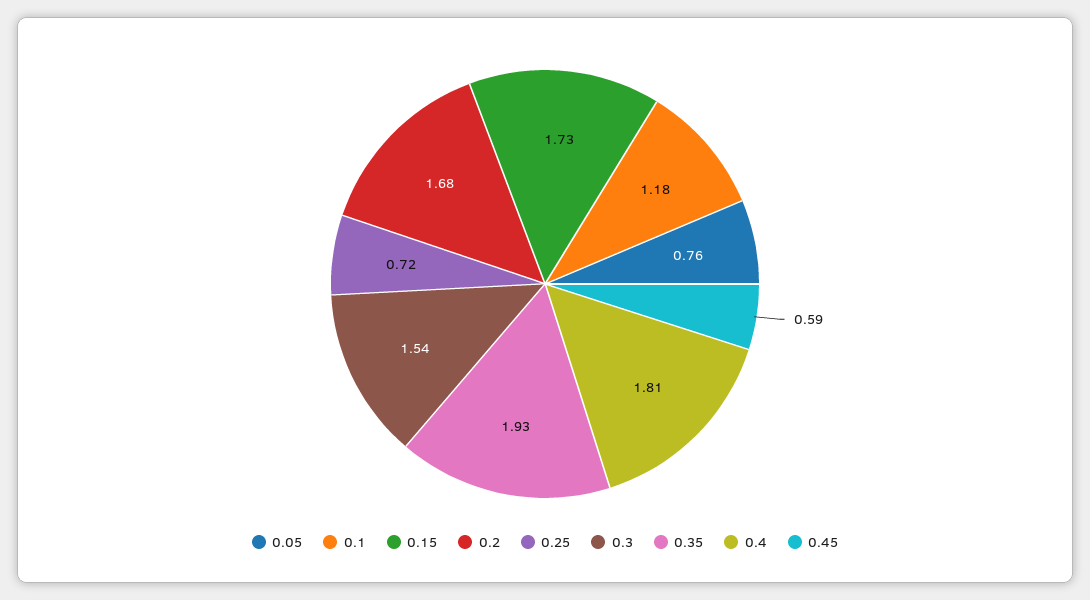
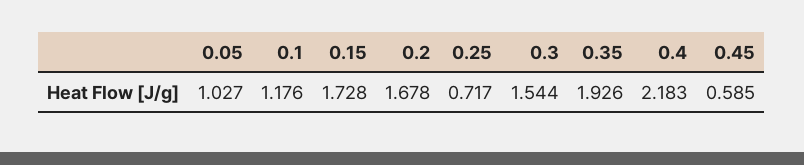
  {
-   "0.05": 0.76,
+   "0.05": 1.027,
    "0.1": 1.176,
    "0.15": 1.728,
    "0.2": 1.678,
    "0.25": 0.717,
    "0.3": 1.544,
    "0.35": 1.926,
-   "0.4": 1.81,
+   "0.4": 2.183,
    "0.45": 0.585
  }

